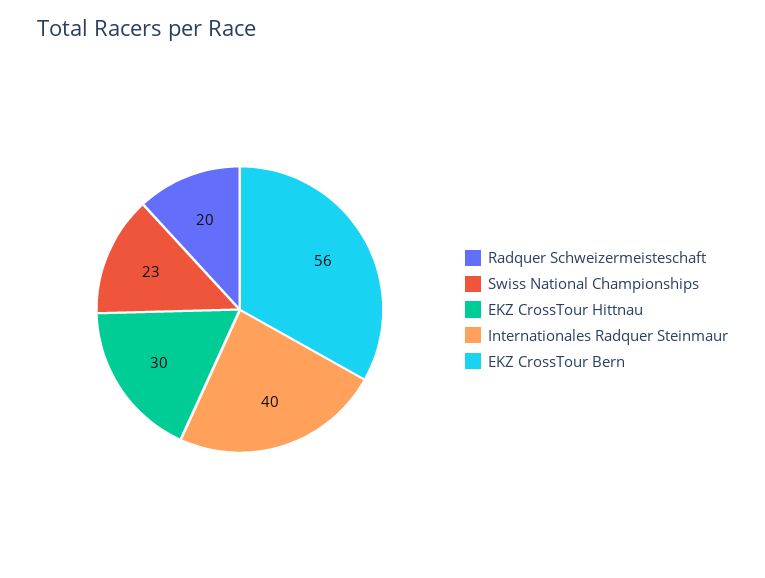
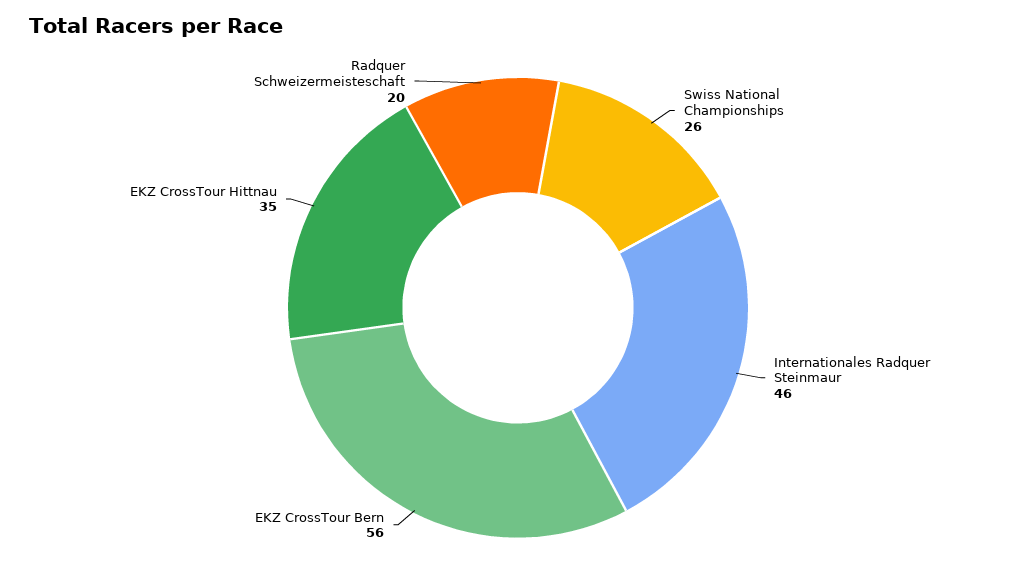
  {
    "Radquer Schweizermeisteschaft": 20,
-   "Swiss National Championships": 23,
+   "Swiss National Championships": 26,
-   "EKZ CrossTour Hittnau": 30,
+   "EKZ CrossTour Hittnau": 35,
-   "Internationales Radquer Steinmaur": 40,
+   "Internationales Radquer Steinmaur": 46,
    "EKZ CrossTour Bern": 56
  }

